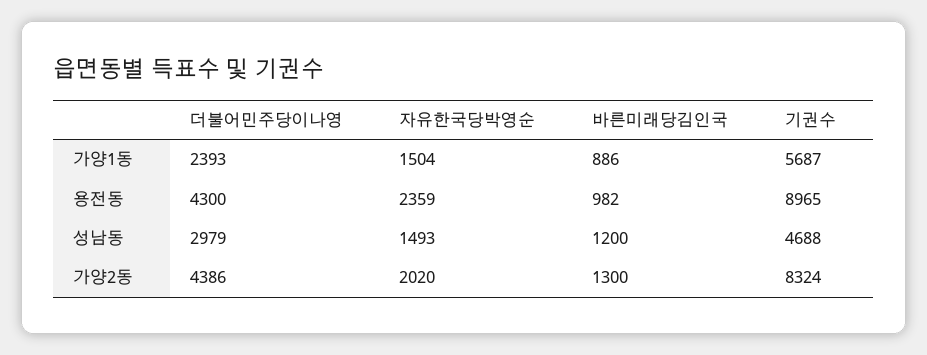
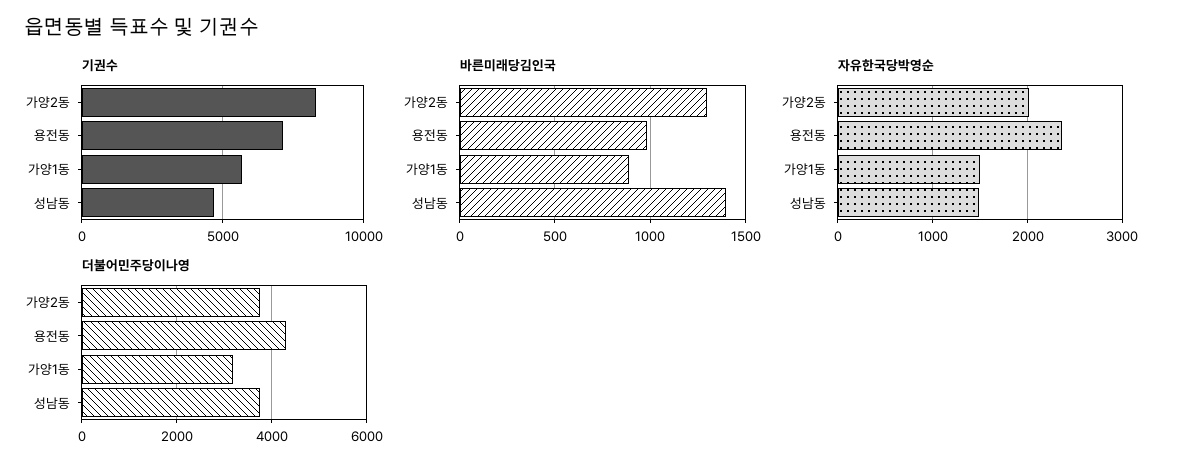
  {
    "더불어민주당이나영": {
-     "가양1동": 2393,
+     "가양1동": 3200,
      "용전동": 4300,
-     "성남동": 2979,
+     "성남동": 3800,
-     "가양2동": 4386
+     "가양2동": 3800
    },
    "자유한국당박영순": {
      "가양1동": 1504,
      "용전동": 2359,
      "성남동": 1493,
      "가양2동": 2020
    },
    "바른미래당김인국": {
      "가양1동": 886,
      "용전동": 982,
-     "성남동": 1200,
+     "성남동": 1400,
      "가양2동": 1300
    },
    "기권수": {
      "가양1동": 5687,
-     "용전동": 8965,
+     "용전동": 7000,
      "성남동": 4688,
      "가양2동": 8324
    }
  }

